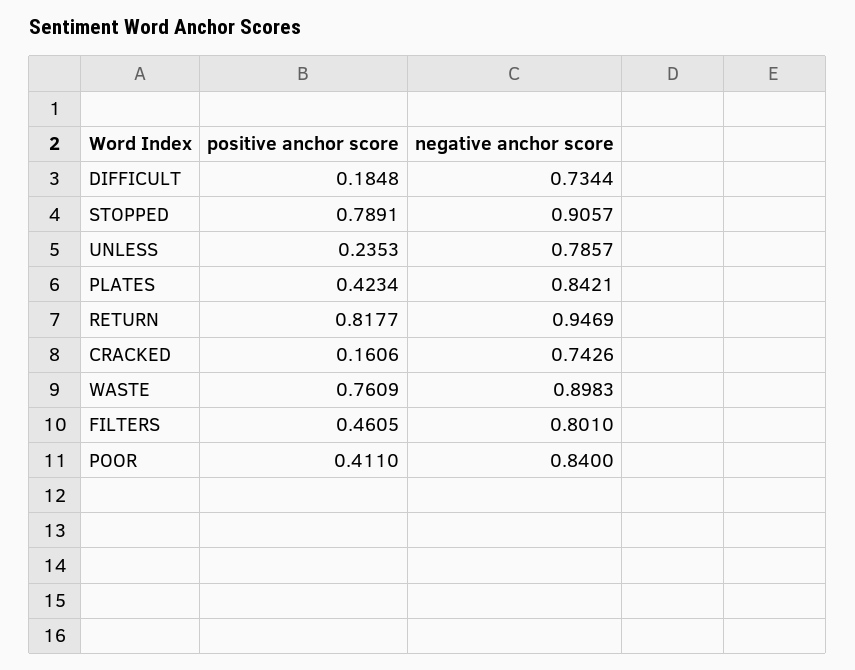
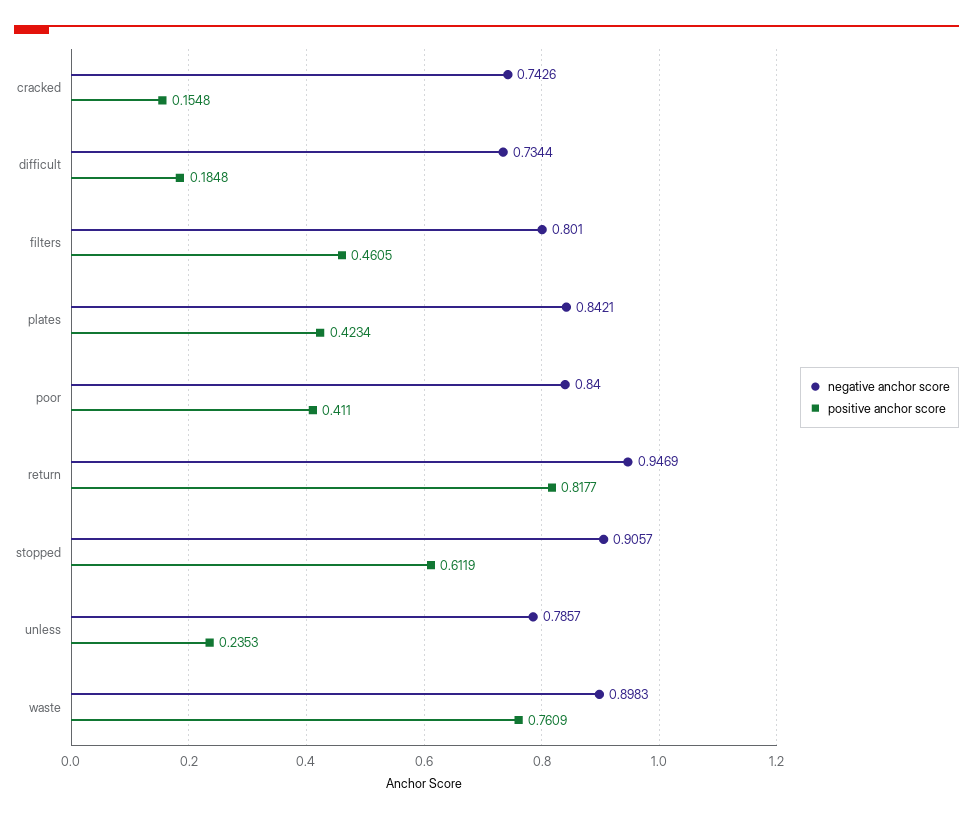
  {
    "positive anchor score": {
      "DIFFICULT": 0.1848,
-     "STOPPED": 0.7891,
+     "STOPPED": 0.6119,
      "UNLESS": 0.2353,
      "PLATES": 0.4234,
      "RETURN": 0.8177,
-     "CRACKED": 0.1606,
+     "CRACKED": 0.1548,
      "WASTE": 0.7609,
      "FILTERS": 0.4605,
      "POOR": 0.411
    },
    "negative anchor score": {
      "DIFFICULT": 0.7344,
      "STOPPED": 0.9057,
      "UNLESS": 0.7857,
      "PLATES": 0.8421,
      "RETURN": 0.9469,
      "CRACKED": 0.7426,
      "WASTE": 0.8983,
      "FILTERS": 0.801,
      "POOR": 0.84
    }
  }

